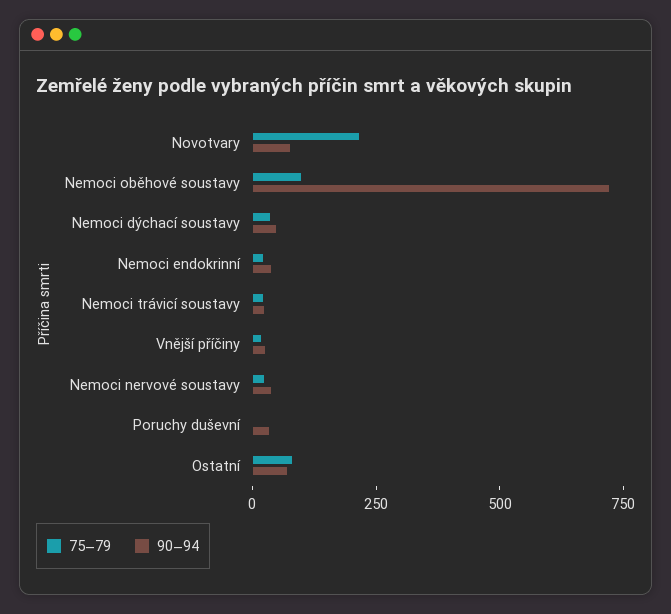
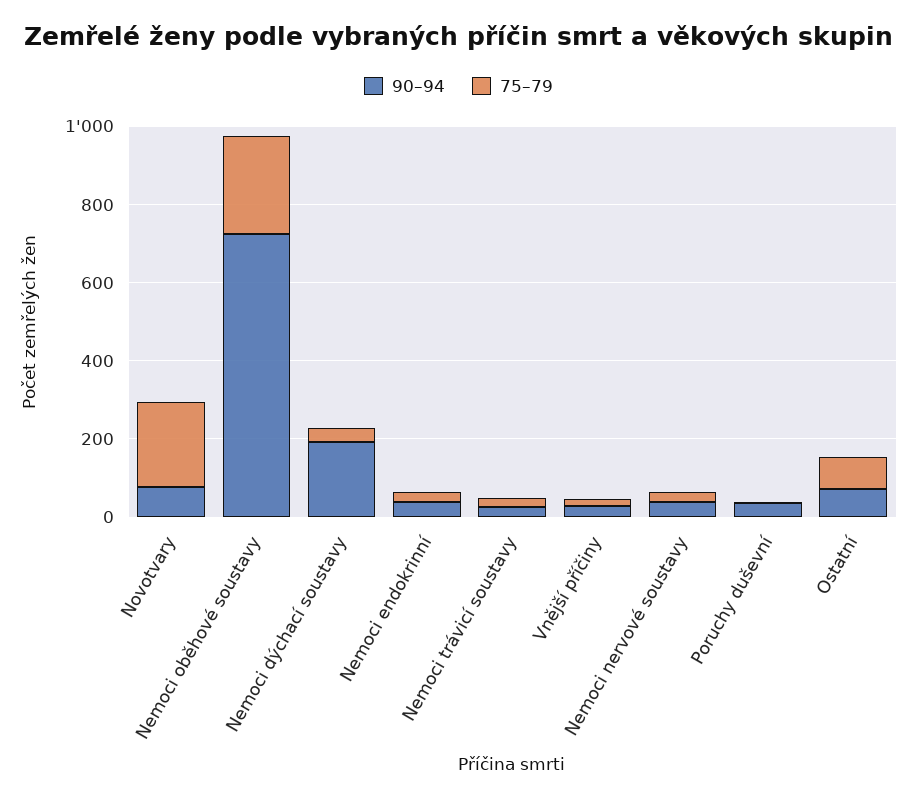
  {
    "75–79": {
      "Novotvary": 200,
-     "Nemoci oběhové soustavy": 100,
+     "Nemoci oběhové soustavy": 250,
      "Nemoci dýchací soustavy": 50,
      "Nemoci endokrinní": 0,
      "Nemoci trávicí soustavy": 0,
      "Vnější příčiny": 0,
      "Nemoci nervové soustavy": 50,
      "Poruchy duševní": 0,
      "Ostatní": 100
    },
    "90–94": {
      "Novotvary": 100,
      "Nemoci oběhové soustavy": 700,
-     "Nemoci dýchací soustavy": 50,
+     "Nemoci dýchací soustavy": 200,
      "Nemoci endokrinní": 50,
      "Nemoci trávicí soustavy": 50,
      "Vnější příčiny": 50,
      "Nemoci nervové soustavy": 50,
      "Poruchy duševní": 50,
      "Ostatní": 50
    }
  }

